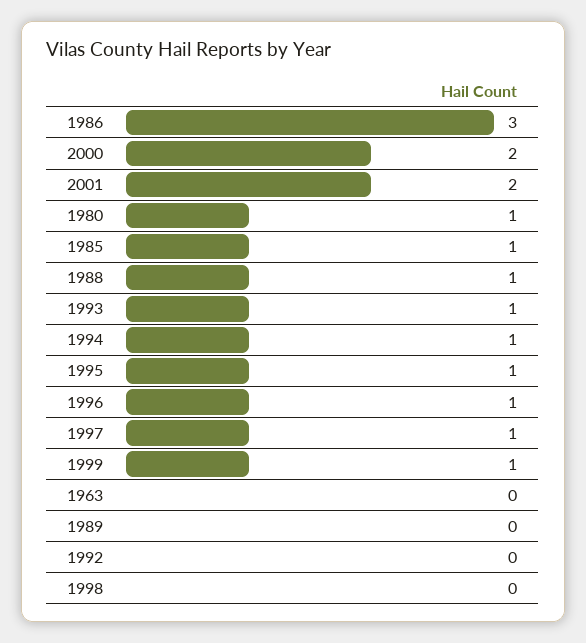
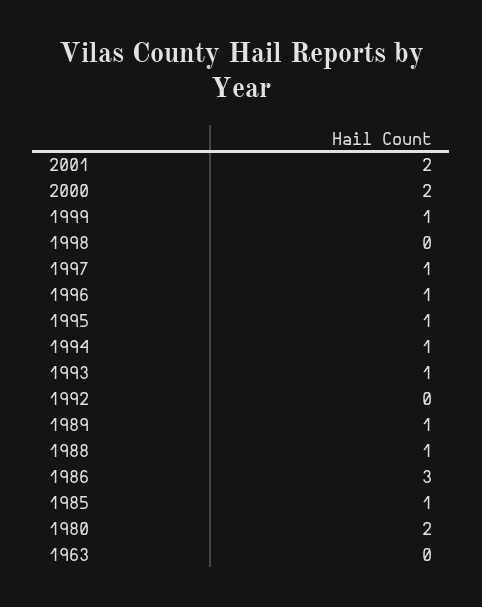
  {
    "1986": 3,
    "2000": 2,
    "2001": 2,
-   "1980": 1,
+   "1980": 2,
    "1985": 1,
    "1988": 1,
    "1993": 1,
    "1994": 1,
    "1995": 1,
    "1996": 1,
    "1997": 1,
    "1999": 1,
    "1963": 0,
-   "1989": 0,
+   "1989": 1,
    "1992": 0,
    "1998": 0
  }

